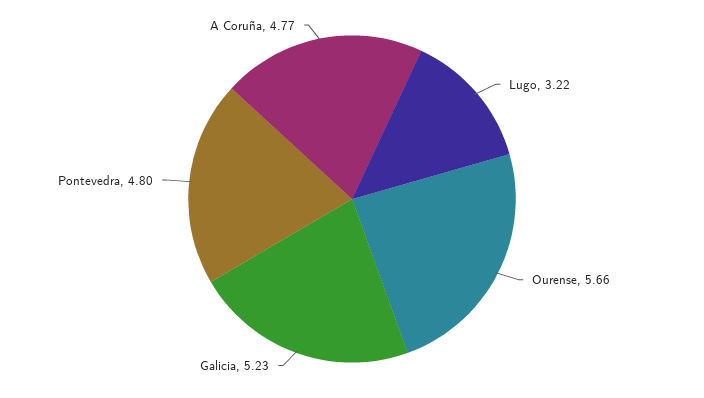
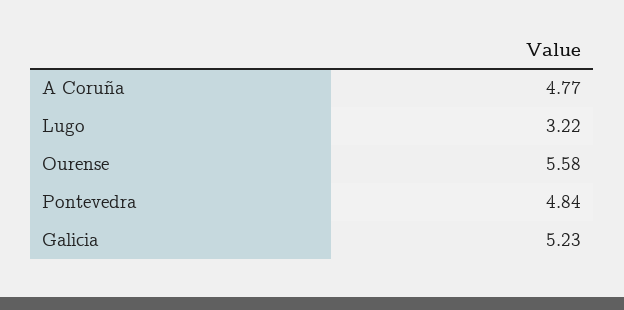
  {
    "Lugo": 3.22,
-   "Ourense": 5.66,
+   "Ourense": 5.58,
    "Galicia": 5.23,
-   "Pontevedra": 4.8,
+   "Pontevedra": 4.84,
    "A Coruña": 4.77
  }

